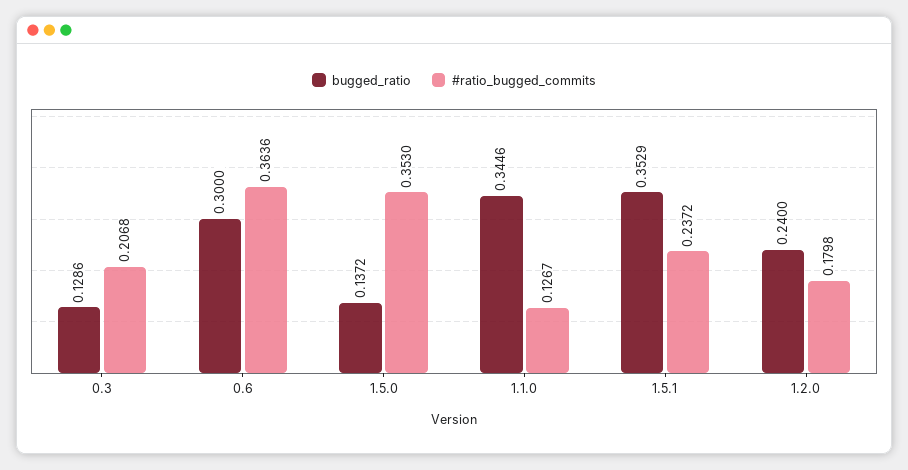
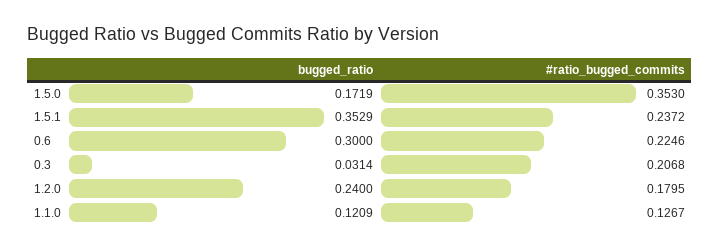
  {
    "bugged_ratio": {
-     "0.3": 0.1286,
+     "0.3": 0.0314,
      "0.6": 0.3,
-     "1.5.0": 0.1372,
+     "1.5.0": 0.1719,
-     "1.1.0": 0.3446,
+     "1.1.0": 0.1209,
      "1.5.1": 0.3529,
      "1.2.0": 0.24
    },
    "#ratio_bugged_commits": {
      "0.3": 0.2068,
-     "0.6": 0.3636,
+     "0.6": 0.2246,
      "1.5.0": 0.353,
      "1.1.0": 0.1267,
      "1.5.1": 0.2372,
-     "1.2.0": 0.1798
+     "1.2.0": 0.1795
    }
  }

